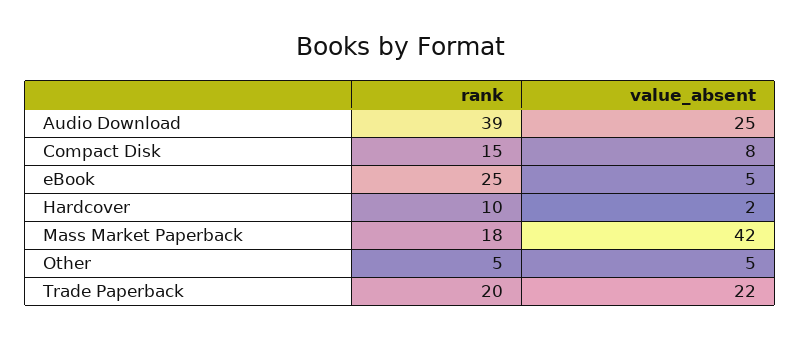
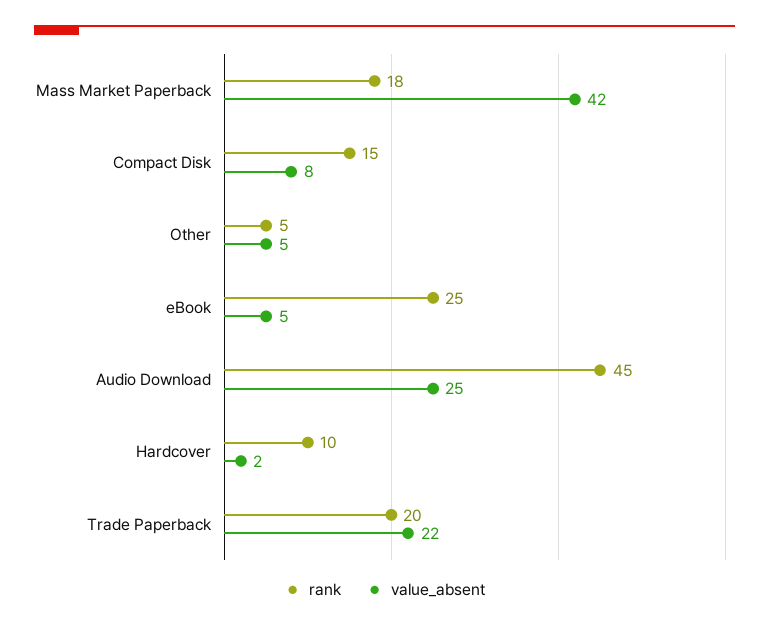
  {
    "rank": {
-     "Audio Download": 39,
+     "Audio Download": 45,
      "Compact Disk": 15,
      "eBook": 25,
      "Hardcover": 10,
      "Mass Market Paperback": 18,
      "Other": 5,
      "Trade Paperback": 20
    },
    "value_absent": {
      "Audio Download": 25,
      "Compact Disk": 8,
      "eBook": 5,
      "Hardcover": 2,
      "Mass Market Paperback": 42,
      "Other": 5,
      "Trade Paperback": 22
    }
  }

